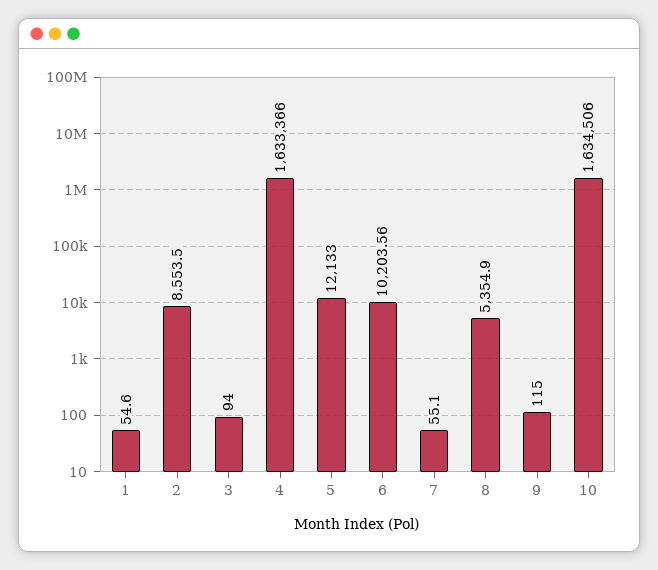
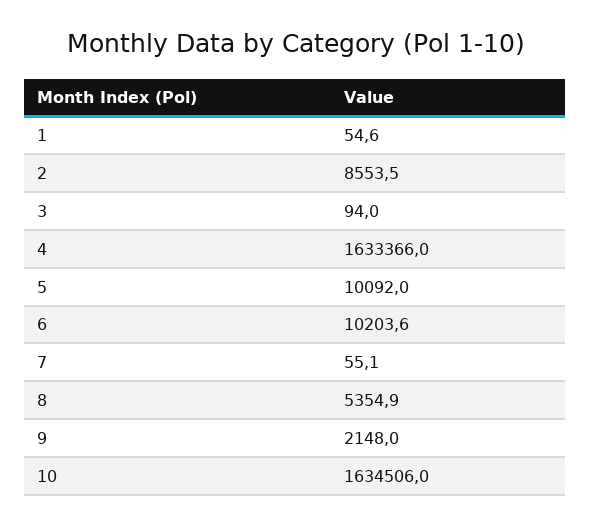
  {
    "1": 54.6,
    "2": 8553.5,
    "3": 94,
    "4": 1633366,
-   "5": 12133,
+   "5": 10092,
    "6": 10203.56,
    "7": 55.1,
    "8": 5354.9,
-   "9": 115,
+   "9": 2148,
    "10": 1634506
  }

